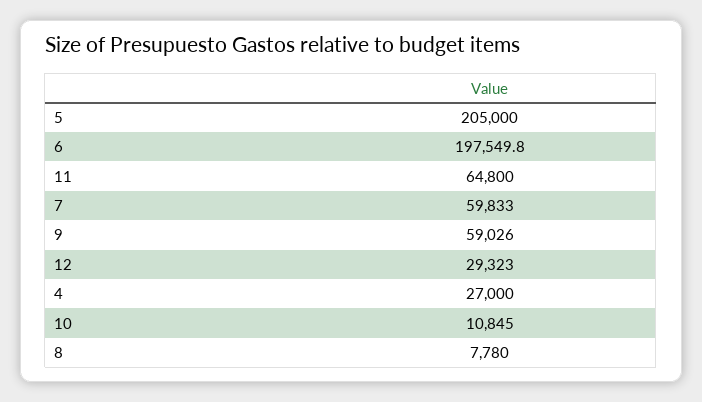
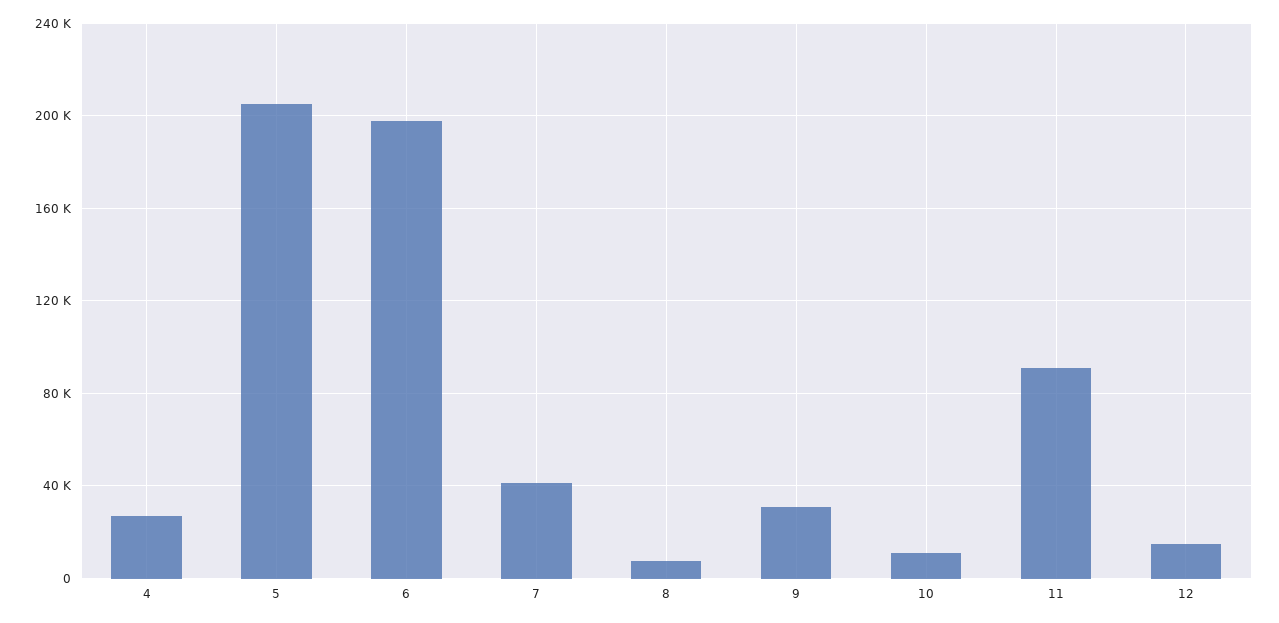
  {
    "5": 205000,
    "6": 197549.8,
-   "11": 64800,
+   "11": 90000,
-   "7": 59833,
+   "7": 40000,
-   "9": 59026,
+   "9": 30000,
-   "12": 29323,
+   "12": 15000,
    "4": 27000,
    "10": 10845,
    "8": 7780
  }

